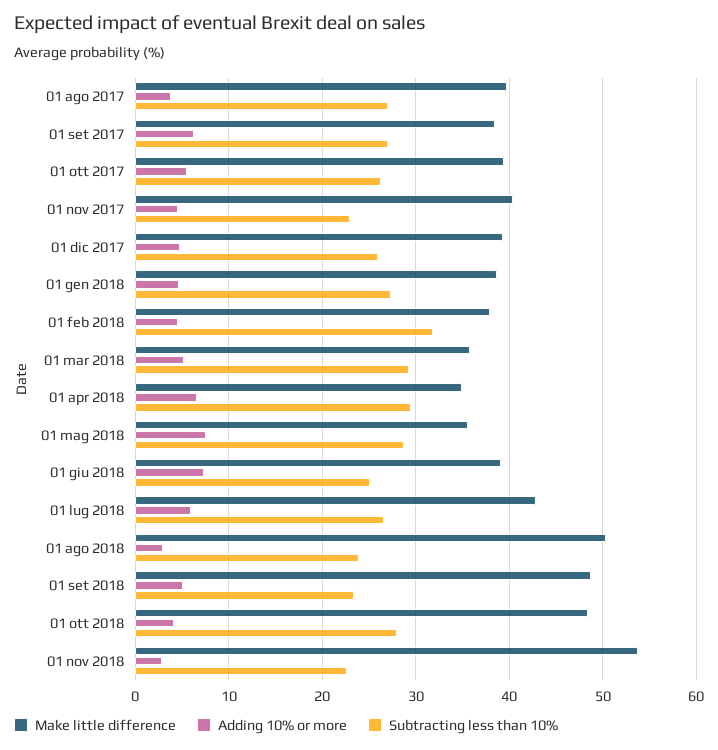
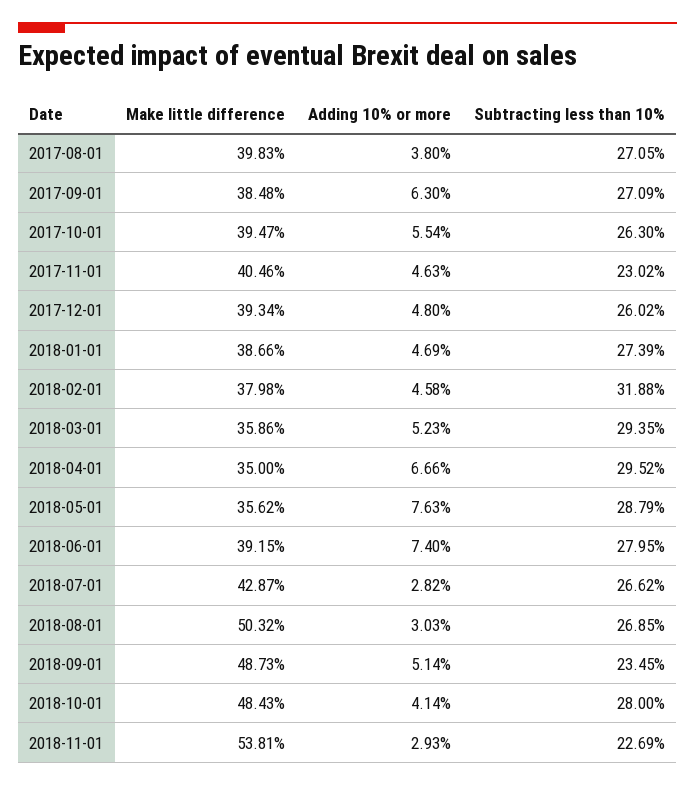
  {
    "Make little difference": {
      "01 ago 2017": 39.83,
      "01 set 2017": 38.48,
      "01 ott 2017": 39.47,
      "01 nov 2017": 40.46,
      "01 dic 2017": 39.34,
      "01 gen 2018": 38.66,
      "01 feb 2018": 37.98,
      "01 mar 2018": 35.86,
      "01 apr 2018": 35,
      "01 mag 2018": 35.62,
      "01 giu 2018": 39.15,
      "01 lug 2018": 42.87,
      "01 ago 2018": 50.32,
      "01 set 2018": 48.73,
      "01 ott 2018": 48.43,
      "01 nov 2018": 53.81
    },
    "Adding 10% or more": {
      "01 ago 2017": 3.8,
      "01 set 2017": 6.3,
      "01 ott 2017": 5.54,
      "01 nov 2017": 4.63,
      "01 dic 2017": 4.8,
      "01 gen 2018": 4.69,
      "01 feb 2018": 4.58,
      "01 mar 2018": 5.23,
      "01 apr 2018": 6.66,
      "01 mag 2018": 7.63,
      "01 giu 2018": 7.4,
-     "01 lug 2018": 6,
+     "01 lug 2018": 2.82,
      "01 ago 2018": 3.03,
      "01 set 2018": 5.14,
      "01 ott 2018": 4.14,
      "01 nov 2018": 2.93
    },
    "Subtracting less than 10%": {
      "01 ago 2017": 27.05,
      "01 set 2017": 27.09,
      "01 ott 2017": 26.3,
      "01 nov 2017": 23.02,
      "01 dic 2017": 26.02,
      "01 gen 2018": 27.39,
      "01 feb 2018": 31.88,
      "01 mar 2018": 29.35,
      "01 apr 2018": 29.52,
      "01 mag 2018": 28.79,
-     "01 giu 2018": 25,
+     "01 giu 2018": 27.95,
      "01 lug 2018": 26.62,
-     "01 ago 2018": 24,
+     "01 ago 2018": 26.85,
      "01 set 2018": 23.45,
      "01 ott 2018": 28,
      "01 nov 2018": 22.69
    }
  }

